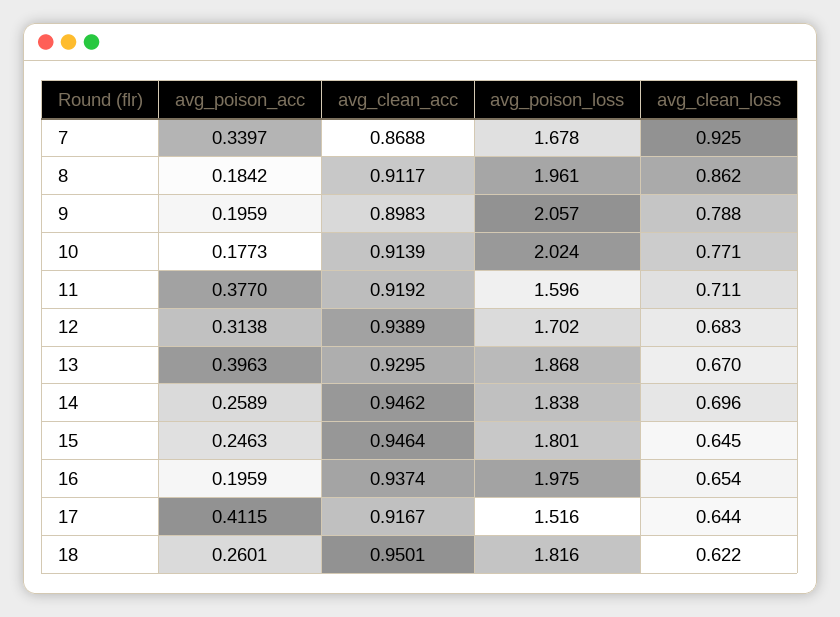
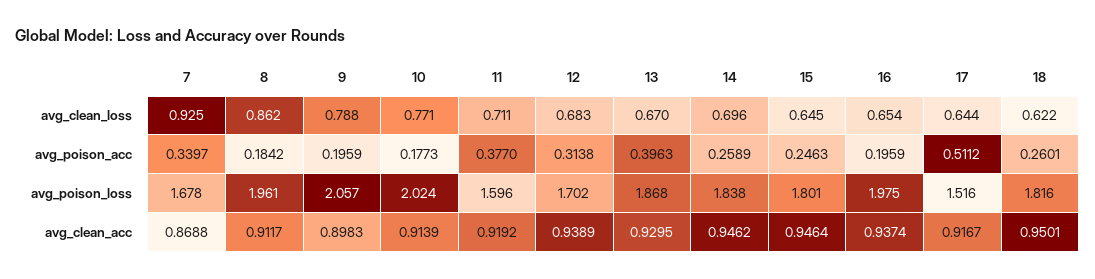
  {
    "avg_poison_acc": {
      "7": 0.3397,
      "8": 0.1842,
      "9": 0.1959,
      "10": 0.1773,
      "11": 0.377,
      "12": 0.3138,
      "13": 0.3963,
      "14": 0.2589,
      "15": 0.2463,
      "16": 0.1959,
-     "17": 0.4115,
+     "17": 0.5112,
      "18": 0.2601
    },
    "avg_clean_acc": {
      "7": 0.8688,
      "8": 0.9117,
      "9": 0.8983,
      "10": 0.9139,
      "11": 0.9192,
      "12": 0.9389,
      "13": 0.9295,
      "14": 0.9462,
      "15": 0.9464,
      "16": 0.9374,
      "17": 0.9167,
      "18": 0.9501
    },
    "avg_poison_loss": {
      "7": 1.678,
      "8": 1.961,
      "9": 2.057,
      "10": 2.024,
      "11": 1.596,
      "12": 1.702,
      "13": 1.868,
      "14": 1.838,
      "15": 1.801,
      "16": 1.975,
      "17": 1.516,
      "18": 1.816
    },
    "avg_clean_loss": {
      "7": 0.925,
      "8": 0.862,
      "9": 0.788,
      "10": 0.771,
      "11": 0.711,
      "12": 0.683,
      "13": 0.67,
      "14": 0.696,
      "15": 0.645,
      "16": 0.654,
      "17": 0.644,
      "18": 0.622
    }
  }

